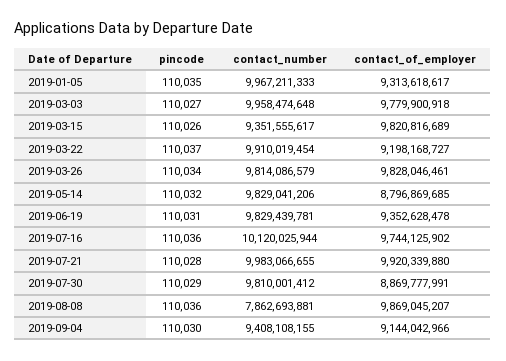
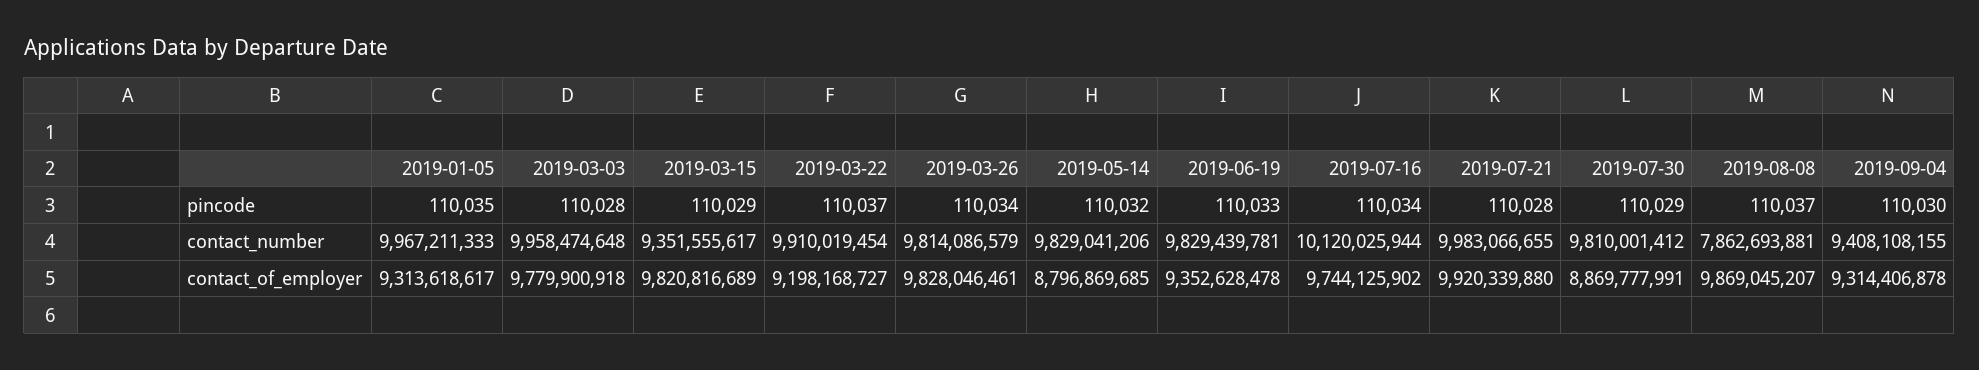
  {
    "pincode": {
      "2019-01-05": 110035,
-     "2019-03-03": 110027,
+     "2019-03-03": 110028,
-     "2019-03-15": 110026,
+     "2019-03-15": 110029,
      "2019-03-22": 110037,
      "2019-03-26": 110034,
      "2019-05-14": 110032,
-     "2019-06-19": 110031,
+     "2019-06-19": 110033,
-     "2019-07-16": 110036,
+     "2019-07-16": 110034,
      "2019-07-21": 110028,
      "2019-07-30": 110029,
-     "2019-08-08": 110036,
+     "2019-08-08": 110037,
      "2019-09-04": 110030
    },
    "contact_number": {
      "2019-01-05": 9967211333,
      "2019-03-03": 9958474648,
      "2019-03-15": 9351555617,
      "2019-03-22": 9910019454,
      "2019-03-26": 9814086579,
      "2019-05-14": 9829041206,
      "2019-06-19": 9829439781,
      "2019-07-16": 10120025944,
      "2019-07-21": 9983066655,
      "2019-07-30": 9810001412,
      "2019-08-08": 7862693881,
      "2019-09-04": 9408108155
    },
    "contact_of_employer": {
      "2019-01-05": 9313618617,
      "2019-03-03": 9779900918,
      "2019-03-15": 9820816689,
      "2019-03-22": 9198168727,
      "2019-03-26": 9828046461,
      "2019-05-14": 8796869685,
      "2019-06-19": 9352628478,
      "2019-07-16": 9744125902,
      "2019-07-21": 9920339880,
      "2019-07-30": 8869777991,
      "2019-08-08": 9869045207,
-     "2019-09-04": 9144042966
+     "2019-09-04": 9314406878
    }
  }

